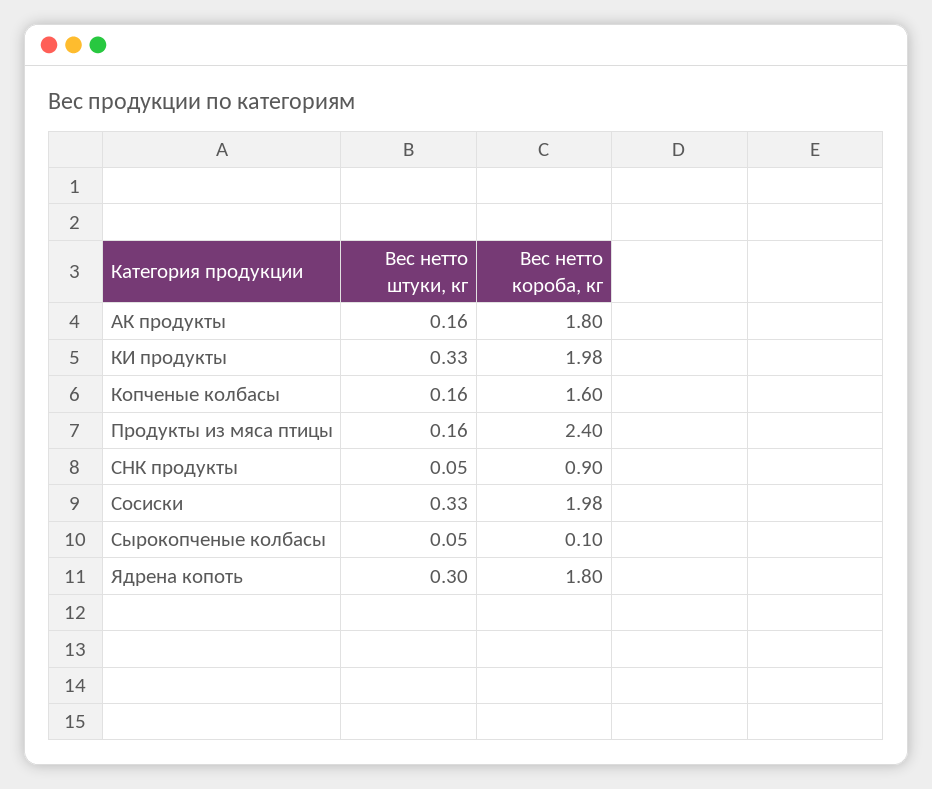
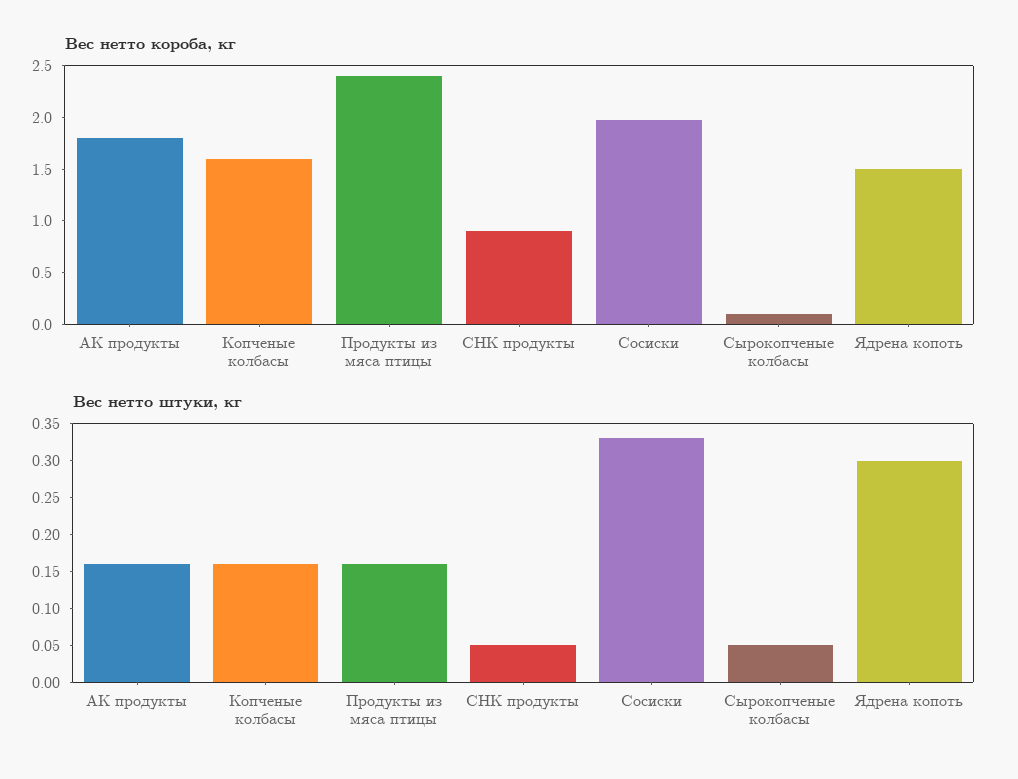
  {
    "Вес нетто штуки, кг": {
      "АК продукты": 0.16,
-     "КИ продукты": 0.33,
      "Копченые колбасы": 0.16,
      "Продукты из мяса птицы": 0.16,
      "СНК продукты": 0.05,
      "Сосиски": 0.33,
      "Сырокопченые колбасы": 0.05,
      "Ядрена копоть": 0.3
    },
    "Вес нетто короба, кг": {
      "АК продукты": 1.8,
-     "КИ продукты": 1.98,
      "Копченые колбасы": 1.6,
      "Продукты из мяса птицы": 2.4,
      "СНК продукты": 0.9,
      "Сосиски": 1.98,
      "Сырокопченые колбасы": 0.1,
-     "Ядрена копоть": 1.8
+     "Ядрена копоть": 1.5
    }
  }

